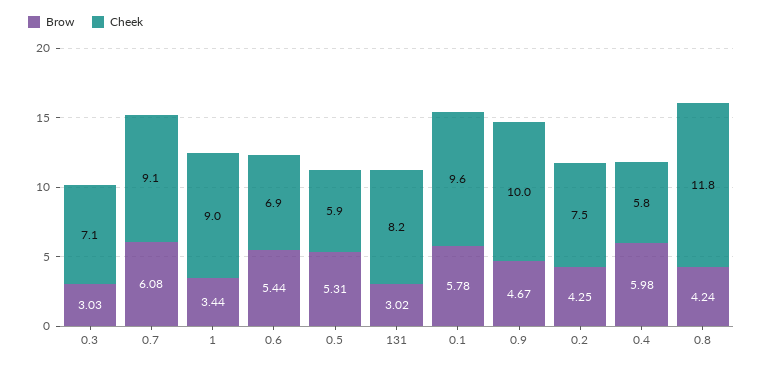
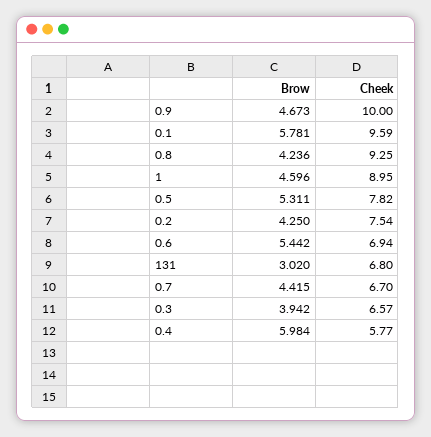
  {
    "Brow": {
-     "0.3": 3.03,
+     "0.3": 3.942,
-     "0.7": 6.08,
+     "0.7": 4.415,
-     "1": 3.44,
+     "1": 4.596,
      "0.6": 5.442,
      "0.5": 5.311,
      "131": 3.02,
      "0.1": 5.781,
      "0.9": 4.673,
      "0.2": 4.25,
      "0.4": 5.984,
      "0.8": 4.236
    },
    "Cheek": {
-     "0.3": 7.1,
+     "0.3": 6.57,
-     "0.7": 9.1,
+     "0.7": 6.7,
      "1": 8.95,
      "0.6": 6.94,
-     "0.5": 5.9,
+     "0.5": 7.82,
-     "131": 8.2,
+     "131": 6.8,
      "0.1": 9.59,
      "0.9": 10,
      "0.2": 7.54,
      "0.4": 5.77,
-     "0.8": 11.8
+     "0.8": 9.25
    }
  }

